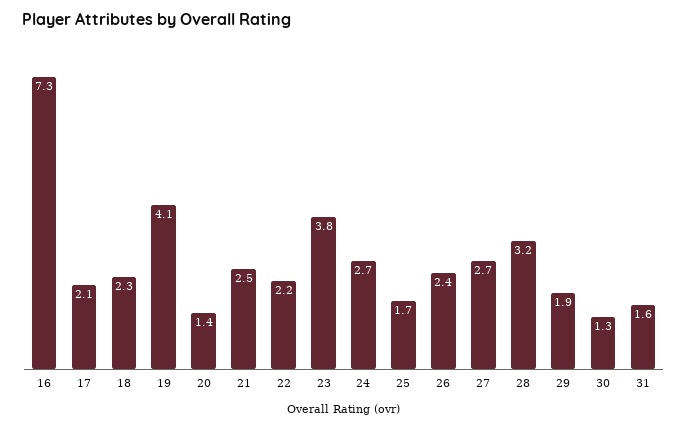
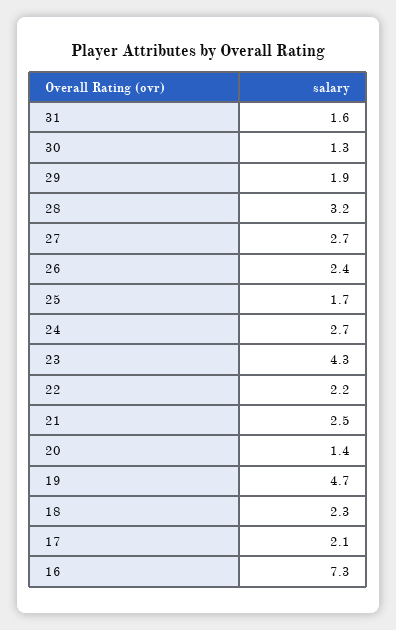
  {
    "16": 7.3,
    "17": 2.1,
    "18": 2.3,
-   "19": 4.1,
+   "19": 4.7,
    "20": 1.4,
    "21": 2.5,
    "22": 2.2,
-   "23": 3.8,
+   "23": 4.3,
    "24": 2.7,
    "25": 1.7,
    "26": 2.4,
    "27": 2.7,
    "28": 3.2,
    "29": 1.9,
    "30": 1.3,
    "31": 1.6
  }

